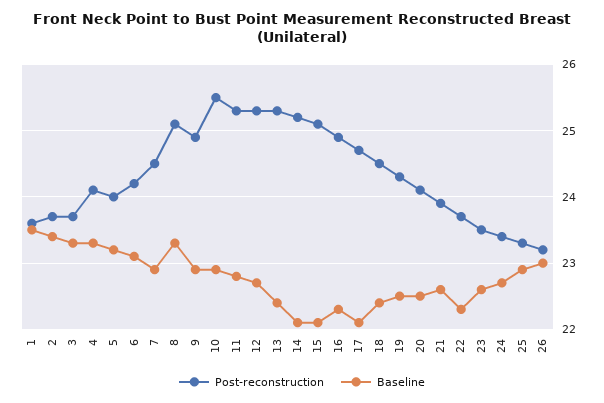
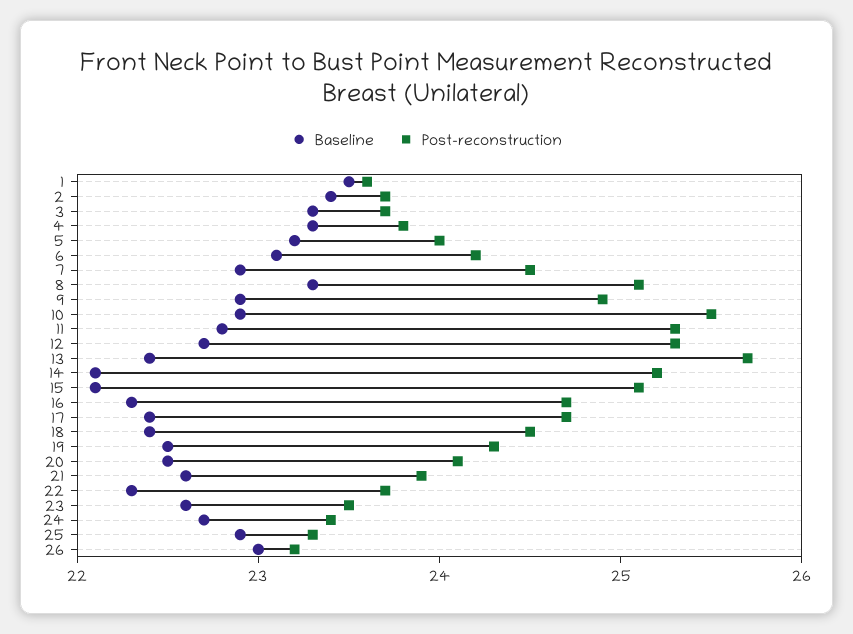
  {
    "Post-reconstruction": {
      "1": 23.6,
      "2": 23.7,
      "3": 23.7,
-     "4": 24.1,
+     "4": 23.8,
      "5": 24,
      "6": 24.2,
      "7": 24.5,
      "8": 25.1,
      "9": 24.9,
      "10": 25.5,
      "11": 25.3,
      "12": 25.3,
-     "13": 25.3,
+     "13": 25.7,
      "14": 25.2,
      "15": 25.1,
-     "16": 24.9,
+     "16": 24.7,
      "17": 24.7,
      "18": 24.5,
      "19": 24.3,
      "20": 24.1,
      "21": 23.9,
      "22": 23.7,
      "23": 23.5,
      "24": 23.4,
      "25": 23.3,
      "26": 23.2
    },
    "Baseline": {
      "1": 23.5,
      "2": 23.4,
      "3": 23.3,
      "4": 23.3,
      "5": 23.2,
      "6": 23.1,
      "7": 22.9,
      "8": 23.3,
      "9": 22.9,
      "10": 22.9,
      "11": 22.8,
      "12": 22.7,
      "13": 22.4,
      "14": 22.1,
      "15": 22.1,
      "16": 22.3,
-     "17": 22.1,
+     "17": 22.4,
      "18": 22.4,
      "19": 22.5,
      "20": 22.5,
      "21": 22.6,
      "22": 22.3,
      "23": 22.6,
      "24": 22.7,
      "25": 22.9,
      "26": 23
    }
  }

